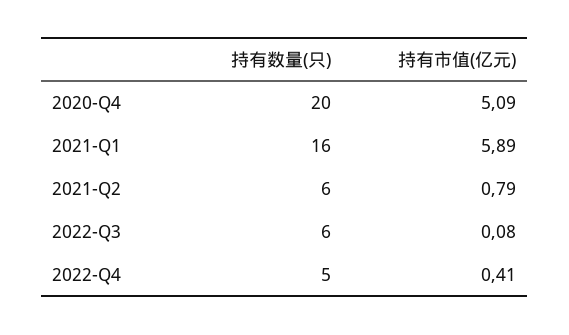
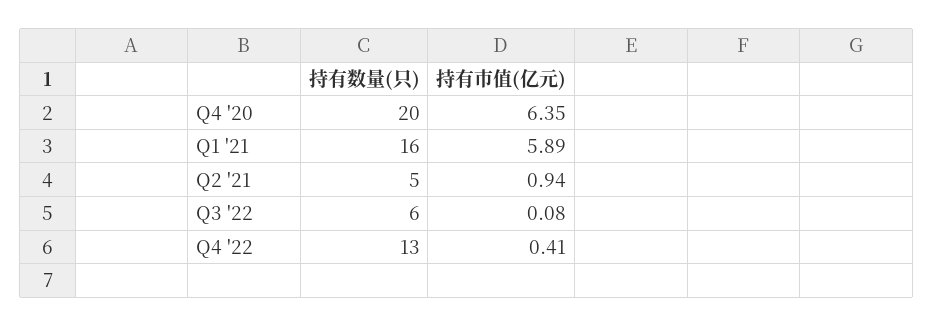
  {
    "持有数量(只)": {
      "2020-Q4": 20,
      "2021-Q1": 16,
-     "2021-Q2": 6,
+     "2021-Q2": 5,
      "2022-Q3": 6,
-     "2022-Q4": 5
+     "2022-Q4": 13
    },
    "持有市值(亿元)": {
-     "2020-Q4": 5.09,
+     "2020-Q4": 6.35,
      "2021-Q1": 5.89,
-     "2021-Q2": 0.79,
+     "2021-Q2": 0.94,
      "2022-Q3": 0.08,
      "2022-Q4": 0.41
    }
  }

